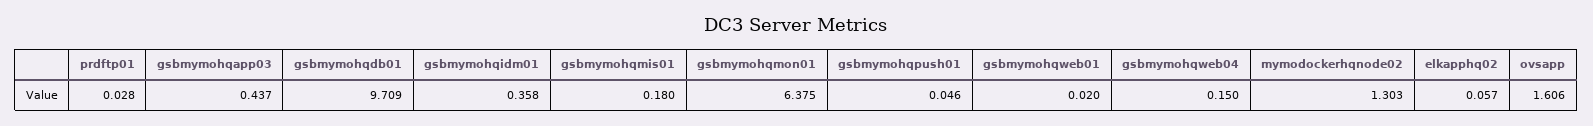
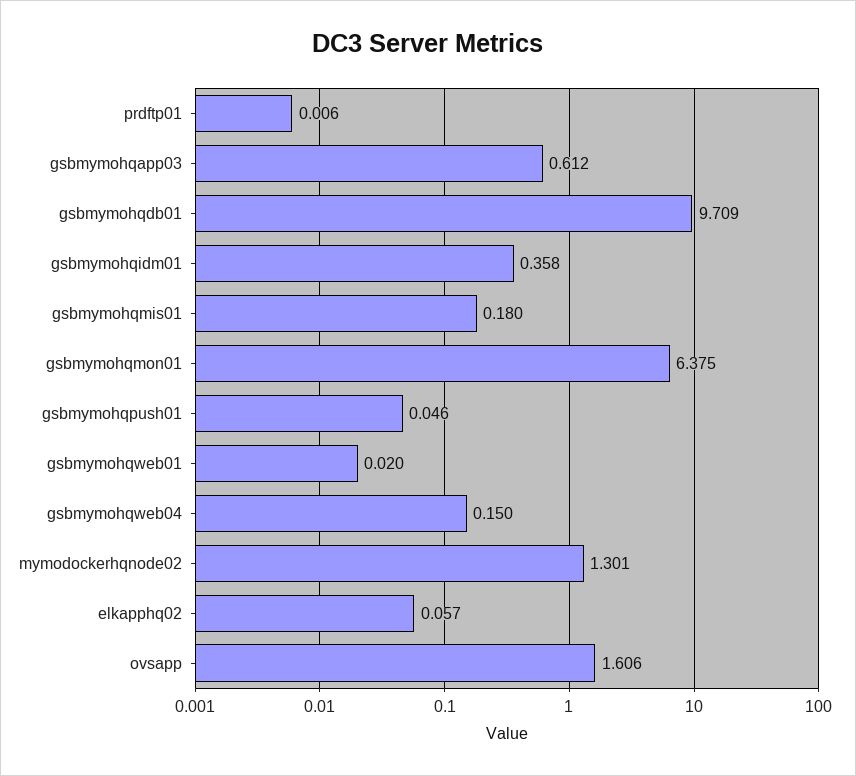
  {
-   "prdftp01": 0.028,
+   "prdftp01": 0.006,
-   "gsbmymohqapp03": 0.437,
+   "gsbmymohqapp03": 0.612,
    "gsbmymohqdb01": 9.709,
    "gsbmymohqidm01": 0.358,
    "gsbmymohqmis01": 0.18,
    "gsbmymohqmon01": 6.375,
    "gsbmymohqpush01": 0.046,
    "gsbmymohqweb01": 0.02,
    "gsbmymohqweb04": 0.15,
-   "mymodockerhqnode02": 1.303,
+   "mymodockerhqnode02": 1.301,
    "elkapphq02": 0.057,
    "ovsapp": 1.606
  }

